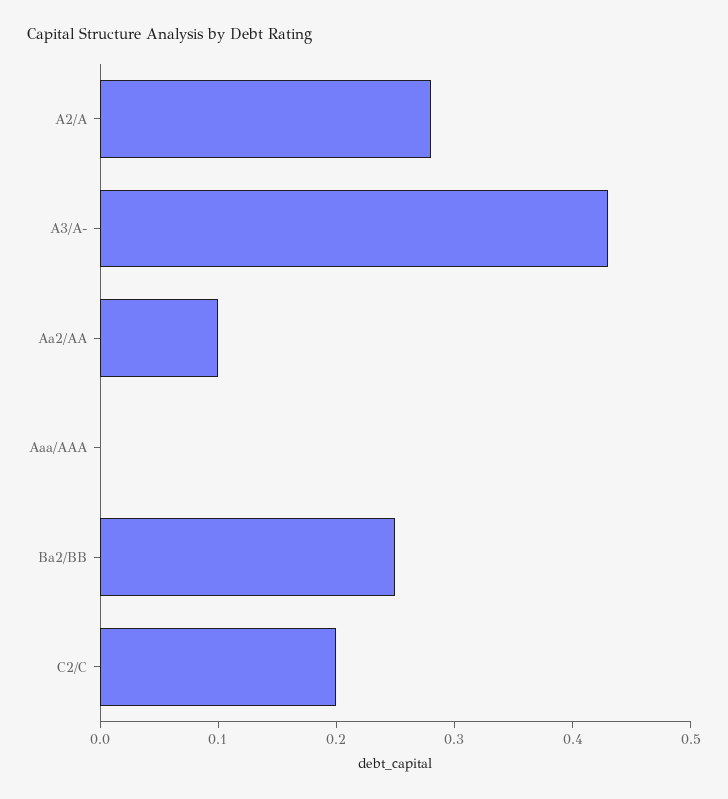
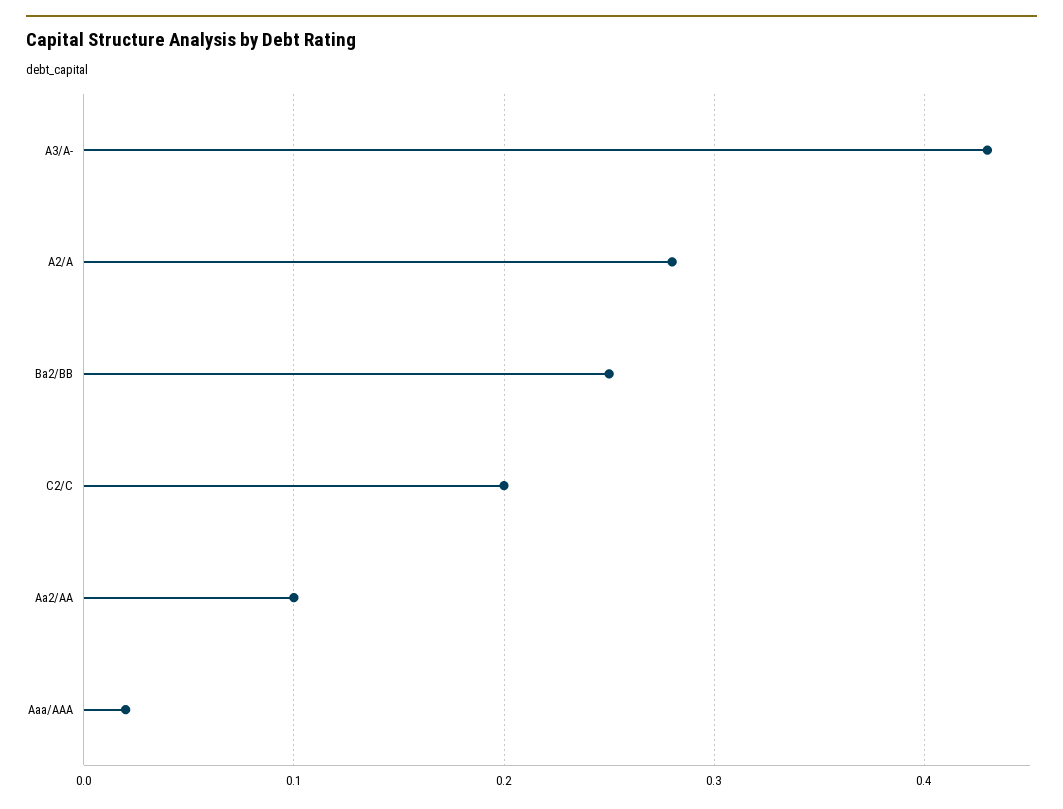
  {
    "A2/A": 0.28,
    "A3/A-": 0.43,
    "Aa2/AA": 0.1,
-   "Aaa/AAA": 0,
+   "Aaa/AAA": 0.02,
    "Ba2/BB": 0.25,
    "C2/C": 0.2
  }

